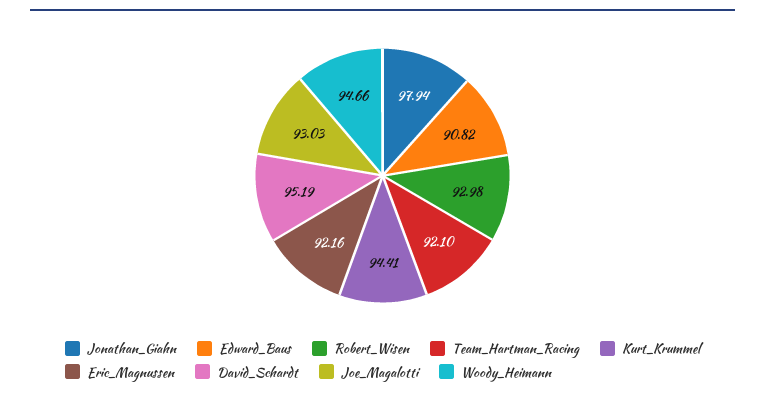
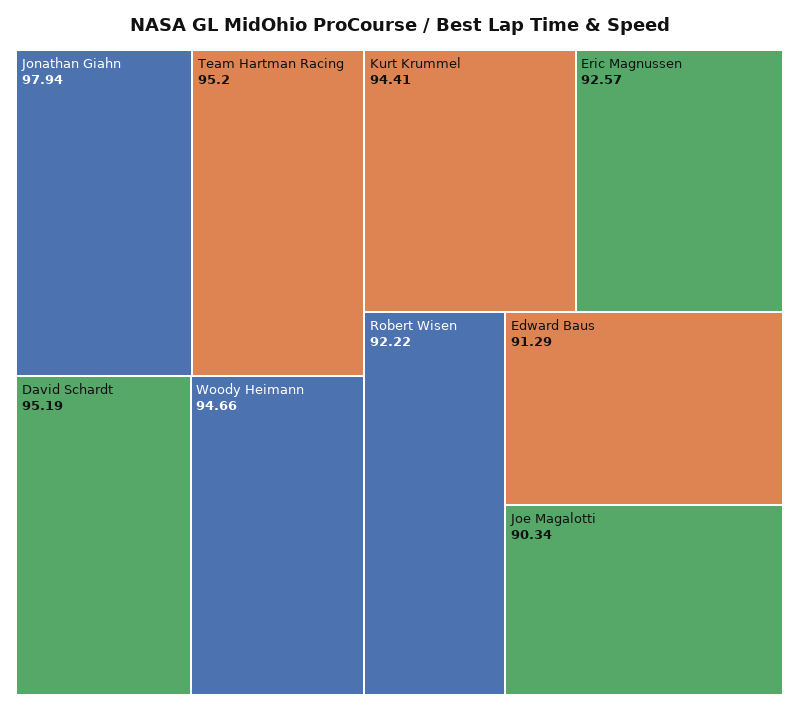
  {
    "Jonathan_Giahn": 97.94,
-   "Edward_Baus": 90.82,
+   "Edward_Baus": 91.29,
-   "Robert_Wisen": 92.98,
+   "Robert_Wisen": 92.22,
-   "Team_Hartman_Racing": 92.1,
+   "Team_Hartman_Racing": 95.2,
    "Kurt_Krummel": 94.41,
-   "Eric_Magnussen": 92.16,
+   "Eric_Magnussen": 92.57,
    "David_Schardt": 95.19,
-   "Joe_Magalotti": 93.03,
+   "Joe_Magalotti": 90.34,
    "Woody_Heimann": 94.66
  }

